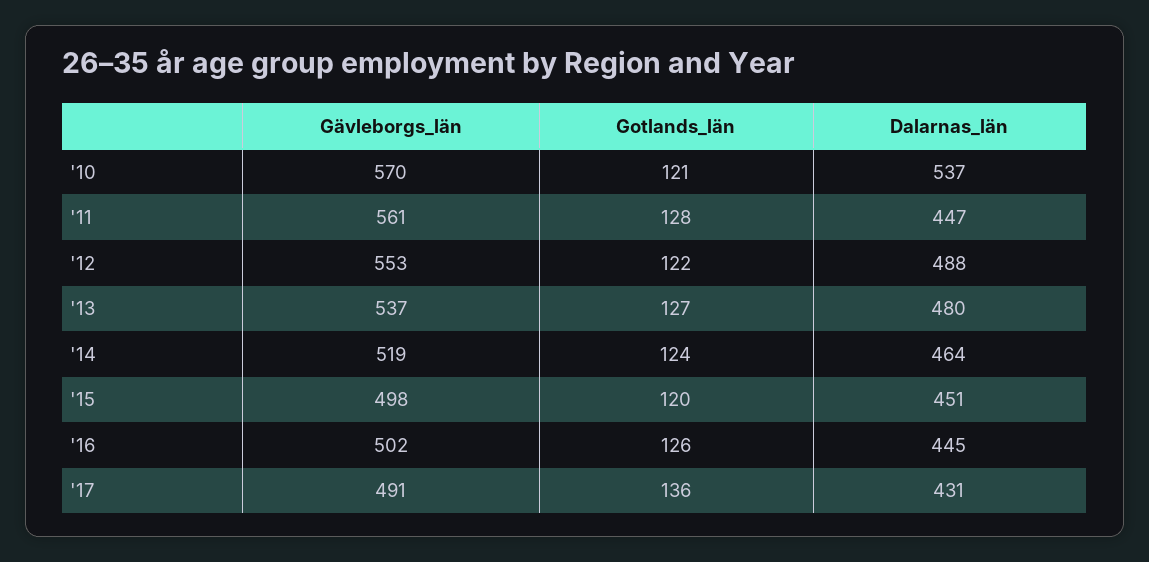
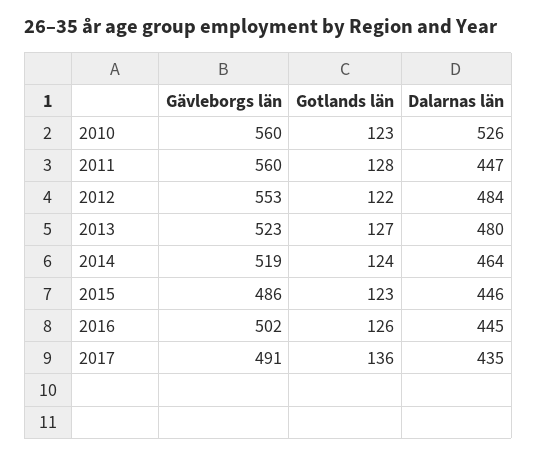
  {
    "Gävleborgs_län": {
-     "'10": 570,
+     "'10": 560,
-     "'11": 561,
+     "'11": 560,
      "'12": 553,
-     "'13": 537,
+     "'13": 523,
      "'14": 519,
-     "'15": 498,
+     "'15": 486,
      "'16": 502,
      "'17": 491
    },
    "Gotlands_län": {
-     "'10": 121,
+     "'10": 123,
      "'11": 128,
      "'12": 122,
      "'13": 127,
      "'14": 124,
-     "'15": 120,
+     "'15": 123,
      "'16": 126,
      "'17": 136
    },
    "Dalarnas_län": {
-     "'10": 537,
+     "'10": 526,
      "'11": 447,
-     "'12": 488,
+     "'12": 484,
      "'13": 480,
      "'14": 464,
-     "'15": 451,
+     "'15": 446,
      "'16": 445,
-     "'17": 431
+     "'17": 435
    }
  }

